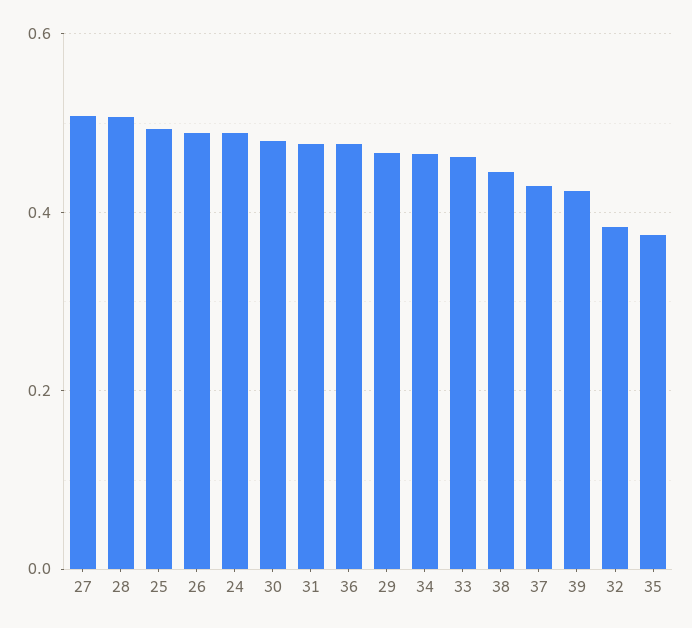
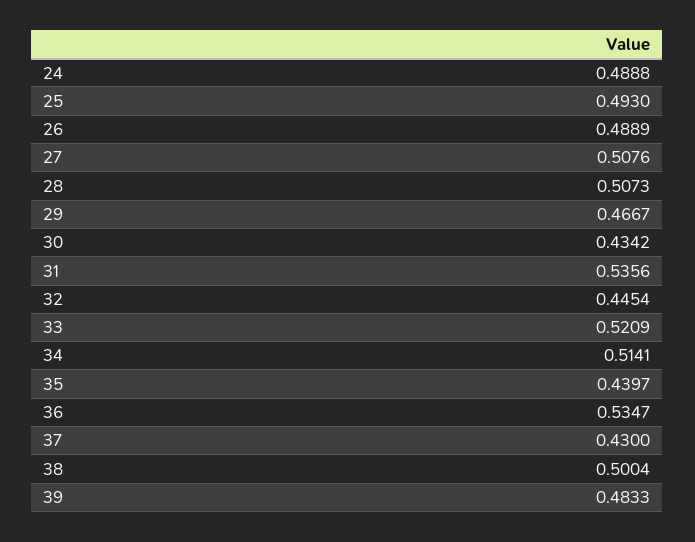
  {
    "27": 0.5076,
    "28": 0.5073,
    "25": 0.493,
    "26": 0.4889,
    "24": 0.4888,
-   "30": 0.48,
+   "30": 0.4342,
-   "31": 0.48,
+   "31": 0.5356,
-   "36": 0.48,
+   "36": 0.5347,
    "29": 0.4667,
-   "34": 0.46,
+   "34": 0.5141,
-   "33": 0.46,
+   "33": 0.5209,
-   "38": 0.44,
+   "38": 0.5004,
    "37": 0.43,
-   "39": 0.42,
+   "39": 0.4833,
-   "32": 0.38,
+   "32": 0.4454,
-   "35": 0.38
+   "35": 0.4397
  }

